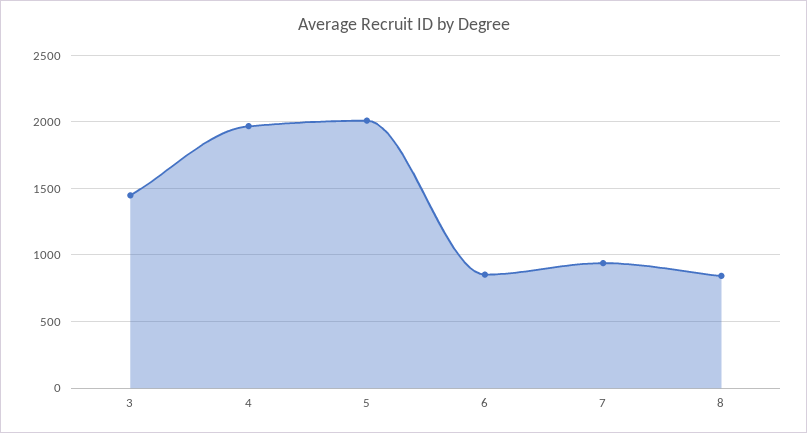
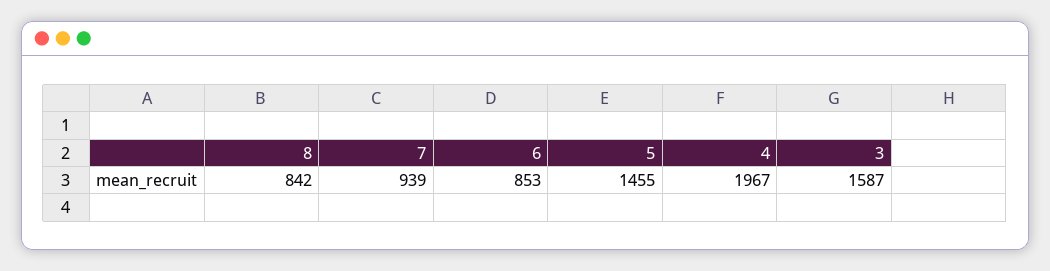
  {
-   "3": 1450,
+   "3": 1587,
    "4": 1967,
-   "5": 2000,
+   "5": 1455,
    "6": 853,
    "7": 939,
    "8": 842
  }

